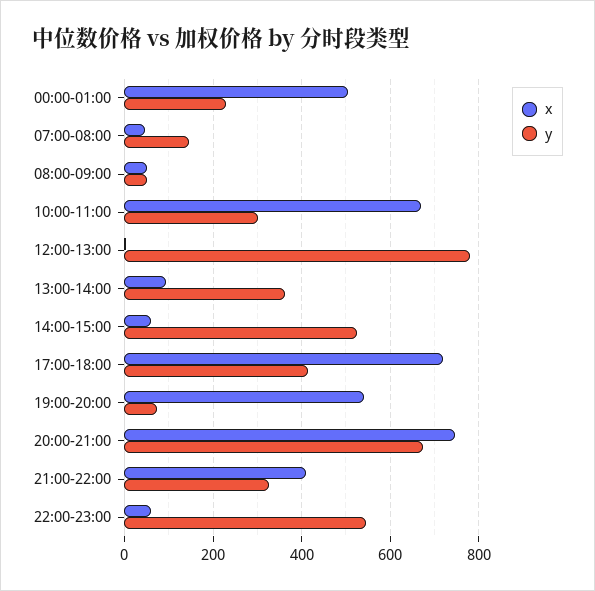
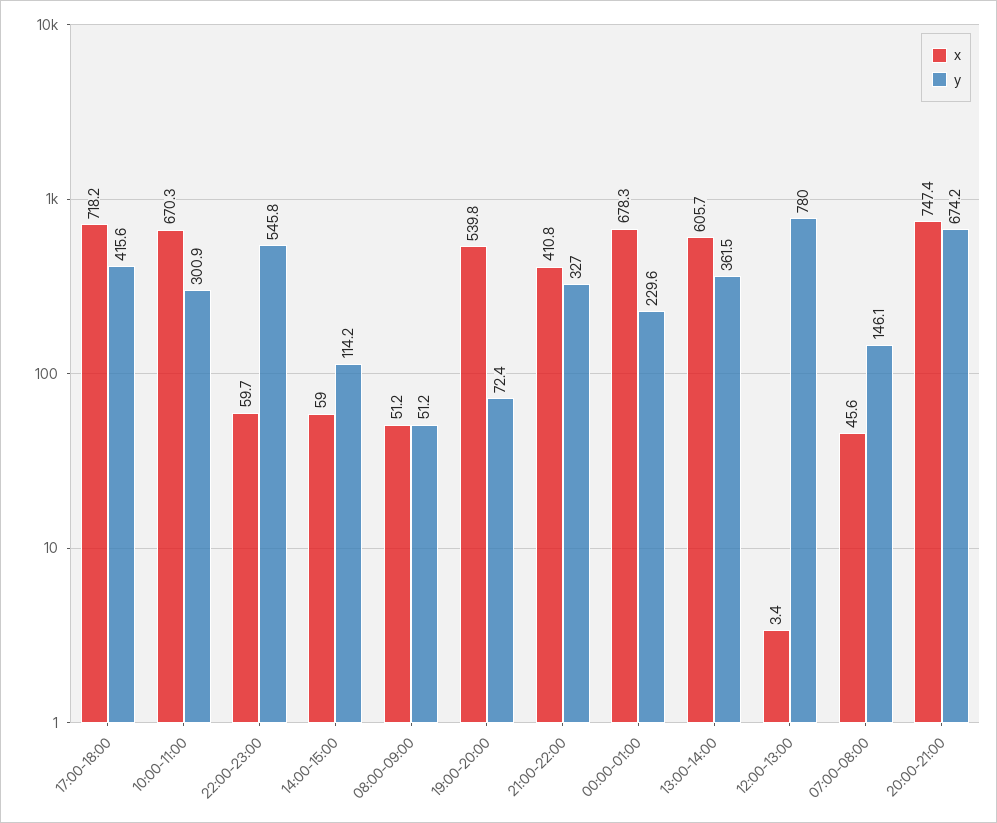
  {
    "x": {
-     "00:00-01:00": 500,
+     "00:00-01:00": 678.3,
      "07:00-08:00": 45.6,
      "08:00-09:00": 51.2,
      "10:00-11:00": 670.3,
      "12:00-13:00": 3.4,
-     "13:00-14:00": 100,
+     "13:00-14:00": 605.7,
      "14:00-15:00": 59,
      "17:00-18:00": 718.2,
      "19:00-20:00": 539.8,
      "20:00-21:00": 747.4,
      "21:00-22:00": 410.8,
      "22:00-23:00": 59.7
    },
    "y": {
      "00:00-01:00": 229.6,
      "07:00-08:00": 146.1,
      "08:00-09:00": 51.2,
      "10:00-11:00": 300.9,
      "12:00-13:00": 780,
      "13:00-14:00": 361.5,
-     "14:00-15:00": 520,
+     "14:00-15:00": 114.2,
      "17:00-18:00": 415.6,
      "19:00-20:00": 72.4,
      "20:00-21:00": 674.2,
      "21:00-22:00": 327,
      "22:00-23:00": 545.8
    }
  }

